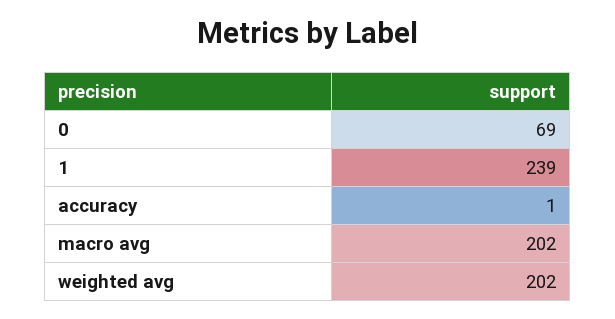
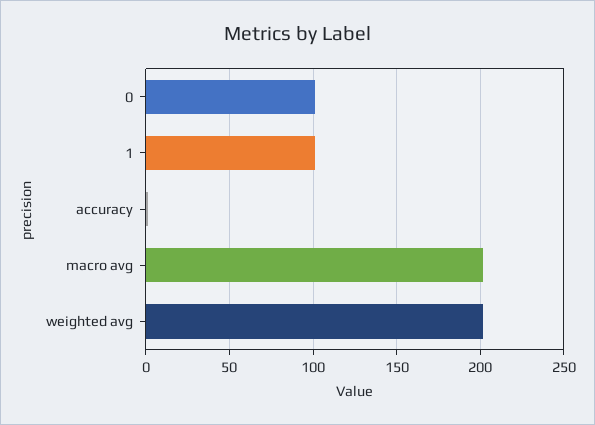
  {
-   "0": 69,
+   "0": 100,
-   "1": 239,
+   "1": 100,
    "accuracy": 1,
    "macro avg": 202,
    "weighted avg": 202
  }

